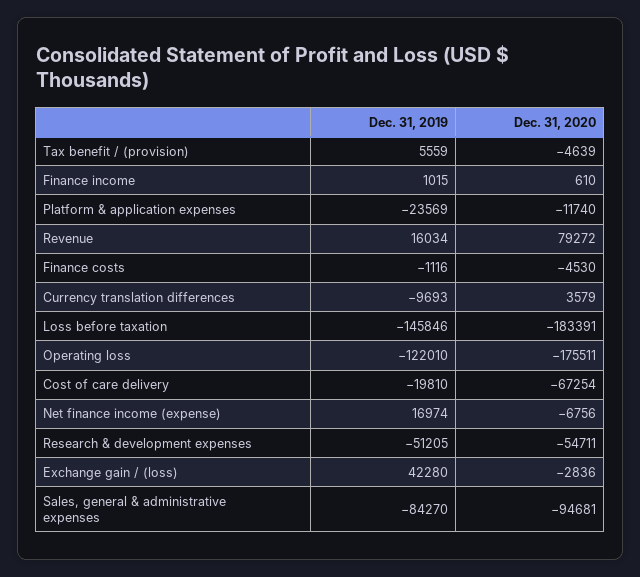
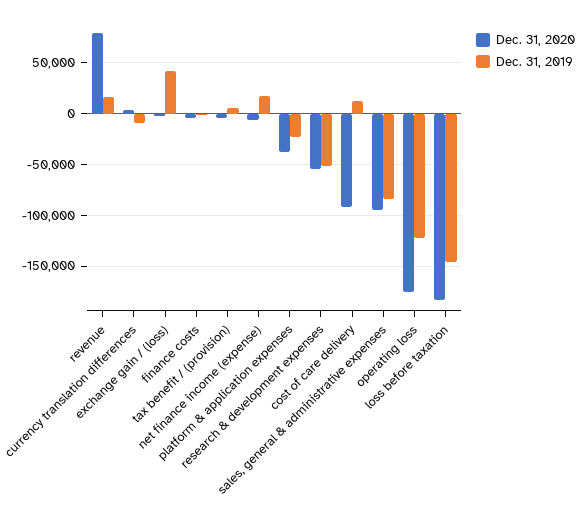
  {
    "Dec. 31, 2019": {
      "Tax benefit / (provision)": 5559,
-     "Finance income": 1015,
      "Platform & application expenses": -23569,
      "Revenue": 16034,
      "Finance costs": -1116,
      "Currency translation differences": -9693,
      "Loss before taxation": -145846,
      "Operating loss": -122010,
-     "Cost of care delivery": -19810,
+     "Cost of care delivery": 10000,
      "Net finance income (expense)": 16974,
      "Research & development expenses": -51205,
      "Exchange gain / (loss)": 42280,
      "Sales, general & administrative expenses": -84270
    },
    "Dec. 31, 2020": {
      "Tax benefit / (provision)": -4639,
-     "Finance income": 610,
-     "Platform & application expenses": -11740,
+     "Platform & application expenses": -40000,
      "Revenue": 79272,
      "Finance costs": -4530,
      "Currency translation differences": 3579,
      "Loss before taxation": -183391,
      "Operating loss": -175511,
-     "Cost of care delivery": -67254,
+     "Cost of care delivery": -90000,
      "Net finance income (expense)": -6756,
      "Research & development expenses": -54711,
      "Exchange gain / (loss)": -2836,
      "Sales, general & administrative expenses": -94681
    }
  }

